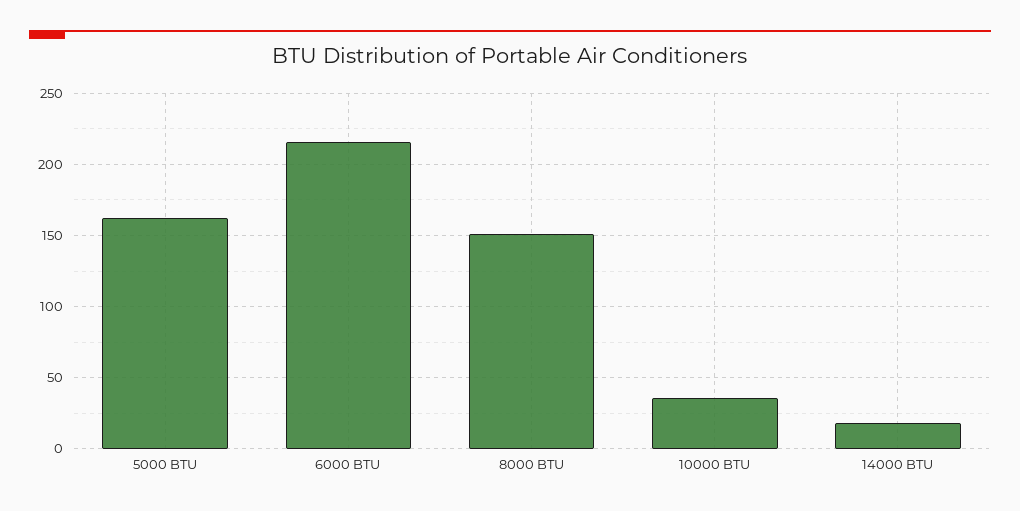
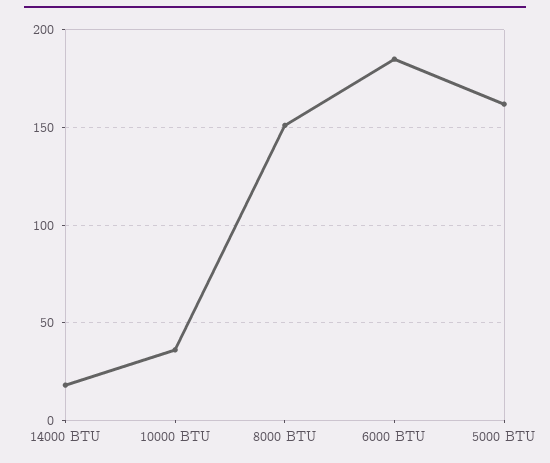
  {
    "5000 BTU": 160,
-   "6000 BTU": 215,
+   "6000 BTU": 185,
    "8000 BTU": 150,
    "10000 BTU": 35,
    "14000 BTU": 20
  }

